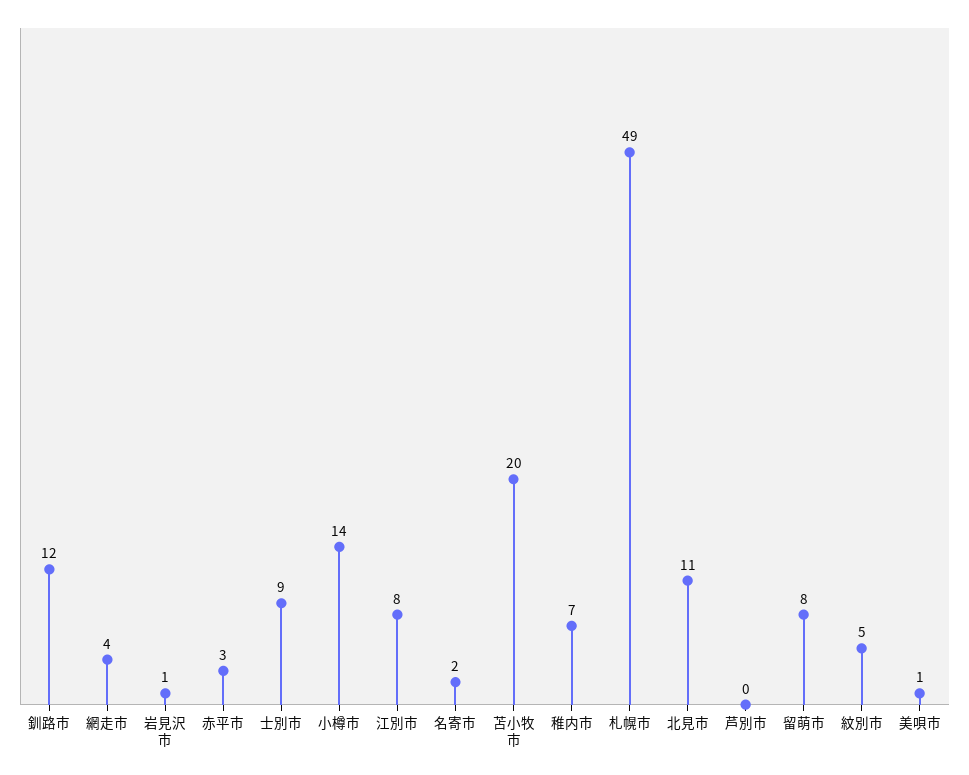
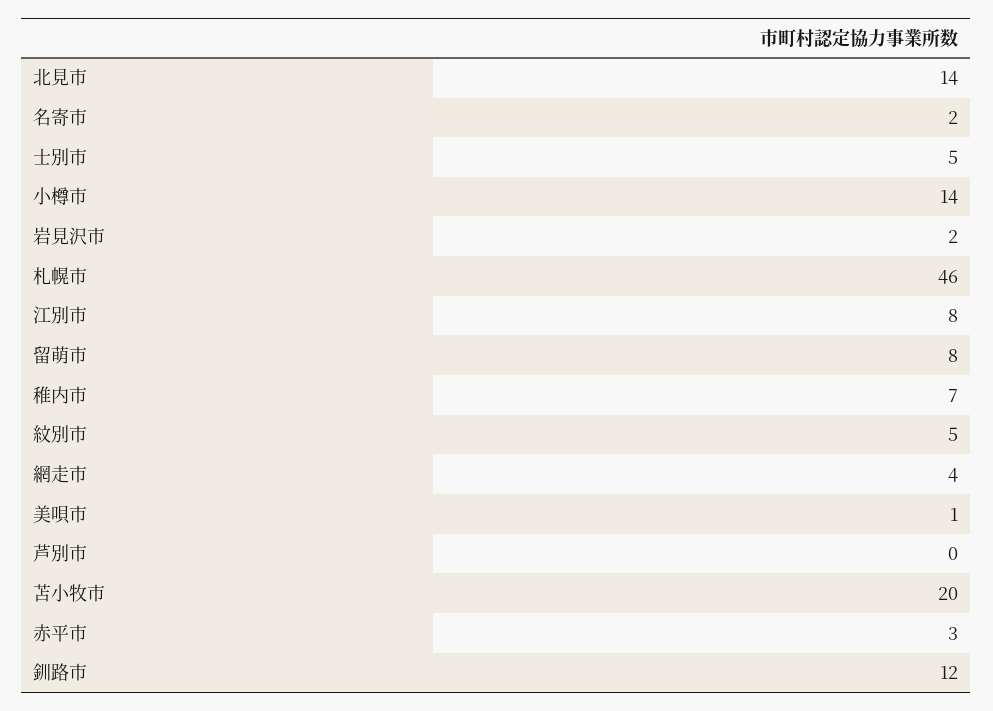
  {
    "釧路市": 12,
    "網走市": 4,
-   "岩見沢市": 1,
+   "岩見沢市": 2,
    "赤平市": 3,
-   "士別市": 9,
+   "士別市": 5,
    "小樽市": 14,
    "江別市": 8,
    "名寄市": 2,
    "苫小牧市": 20,
    "稚内市": 7,
-   "札幌市": 49,
+   "札幌市": 46,
-   "北見市": 11,
+   "北見市": 14,
    "芦別市": 0,
    "留萌市": 8,
    "紋別市": 5,
    "美唄市": 1
  }

